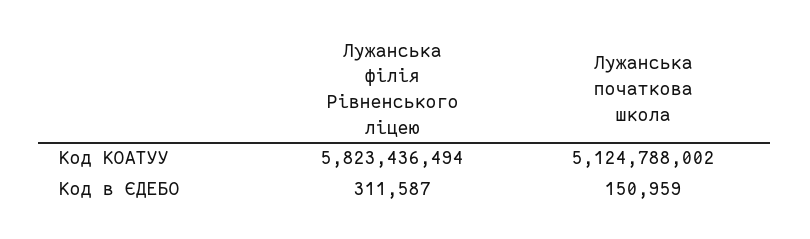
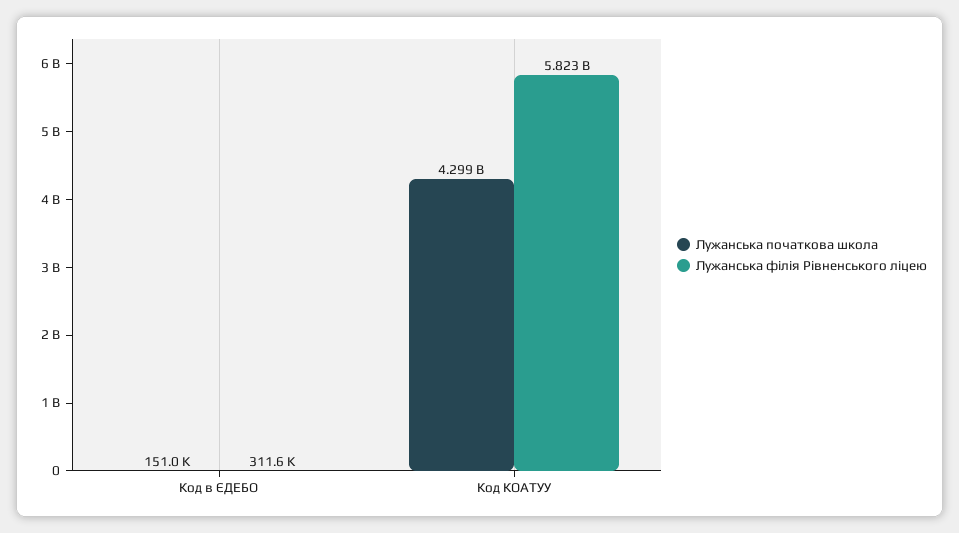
  {
    "Лужанська філія Рівненського ліцею": {
      "Код КОАТУУ": 5823436494,
      "Код в ЄДЕБО": 311587
    },
    "Лужанська початкова школа": {
-     "Код КОАТУУ": 5124788002,
+     "Код КОАТУУ": 4299000000,
      "Код в ЄДЕБО": 150959
    }
  }

